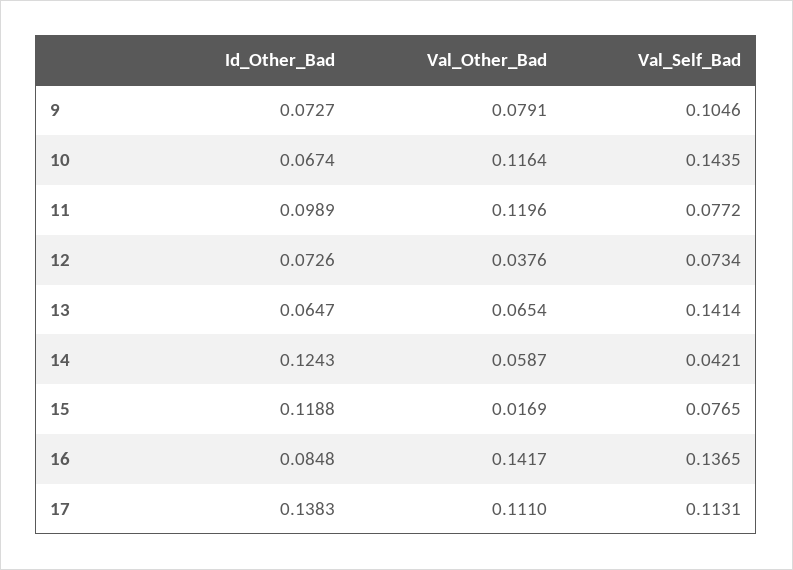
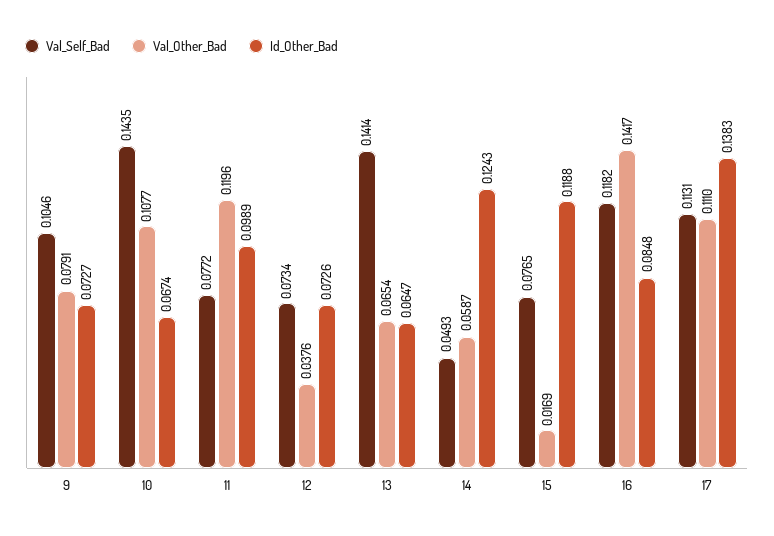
  {
    "Id_Other_Bad": {
      "9": 0.0727,
      "10": 0.0674,
      "11": 0.0989,
      "12": 0.0726,
      "13": 0.0647,
      "14": 0.1243,
      "15": 0.1188,
      "16": 0.0848,
      "17": 0.1383
    },
    "Val_Other_Bad": {
      "9": 0.0791,
-     "10": 0.1164,
+     "10": 0.1077,
      "11": 0.1196,
      "12": 0.0376,
      "13": 0.0654,
      "14": 0.0587,
      "15": 0.0169,
      "16": 0.1417,
      "17": 0.111
    },
    "Val_Self_Bad": {
      "9": 0.1046,
      "10": 0.1435,
      "11": 0.0772,
      "12": 0.0734,
      "13": 0.1414,
-     "14": 0.0421,
+     "14": 0.0493,
      "15": 0.0765,
-     "16": 0.1365,
+     "16": 0.1182,
      "17": 0.1131
    }
  }

